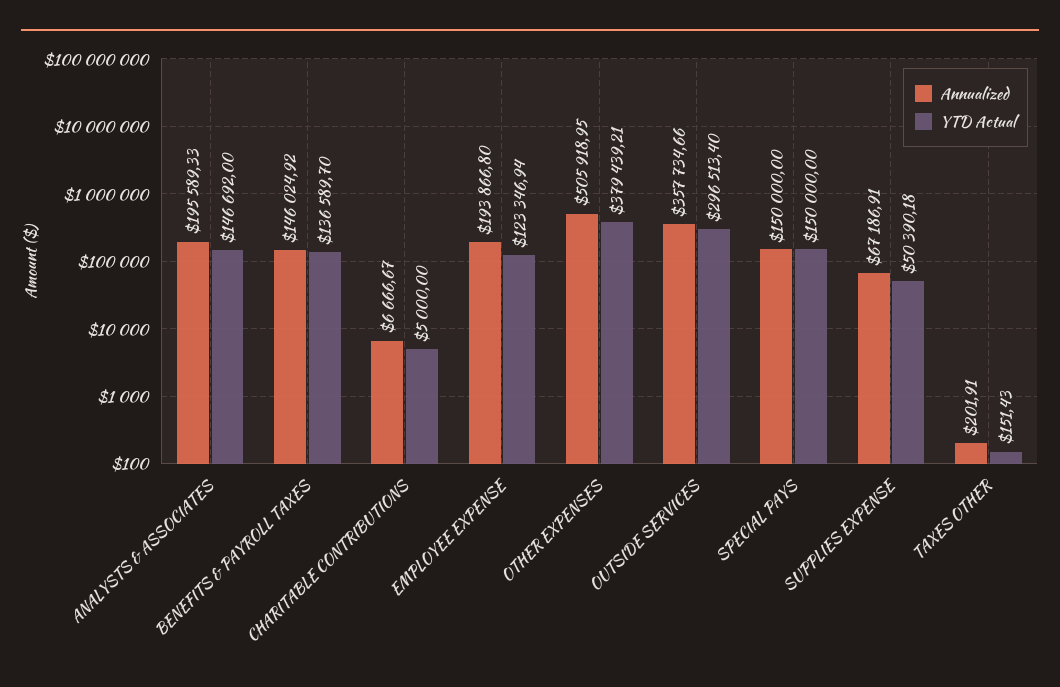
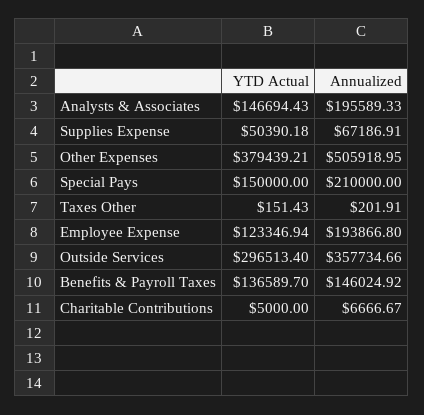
  {
    "Annualized": {
      "ANALYSTS & ASSOCIATES": 195589.33,
      "BENEFITS & PAYROLL TAXES": 146024.92,
      "CHARITABLE CONTRIBUTIONS": 6666.67,
      "EMPLOYEE EXPENSE": 193866.8,
      "OTHER EXPENSES": 505918.95,
      "OUTSIDE SERVICES": 357734.66,
-     "SPECIAL PAYS": 150000,
+     "SPECIAL PAYS": 210000,
      "SUPPLIES EXPENSE": 67186.91,
      "TAXES OTHER": 201.91
    },
    "YTD Actual": {
-     "ANALYSTS & ASSOCIATES": 146692,
+     "ANALYSTS & ASSOCIATES": 146694.43,
      "BENEFITS & PAYROLL TAXES": 136589.7,
      "CHARITABLE CONTRIBUTIONS": 5000,
      "EMPLOYEE EXPENSE": 123346.94,
      "OTHER EXPENSES": 379439.21,
      "OUTSIDE SERVICES": 296513.4,
      "SPECIAL PAYS": 150000,
      "SUPPLIES EXPENSE": 50390.18,
      "TAXES OTHER": 151.43
    }
  }

